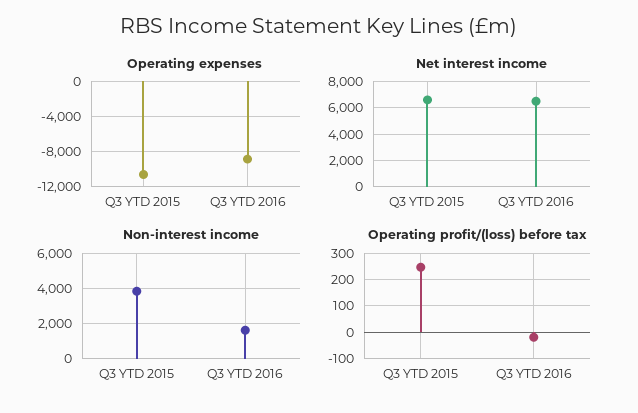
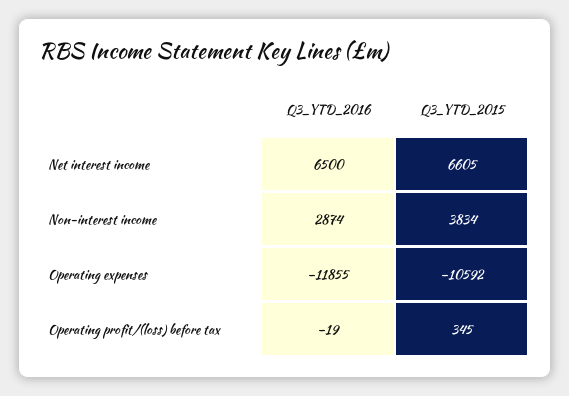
  {
    "Operating expenses": {
      "Q3 YTD 2015": -10592,
-     "Q3 YTD 2016": -9000
+     "Q3 YTD 2016": -11855
    },
    "Net interest income": {
      "Q3 YTD 2015": 6605,
      "Q3 YTD 2016": 6500
    },
    "Non-interest income": {
      "Q3 YTD 2015": 3834,
-     "Q3 YTD 2016": 1500
+     "Q3 YTD 2016": 2874
    },
    "Operating profit/(loss) before tax": {
-     "Q3 YTD 2015": 250,
+     "Q3 YTD 2015": 345,
      "Q3 YTD 2016": -19
    }
  }

